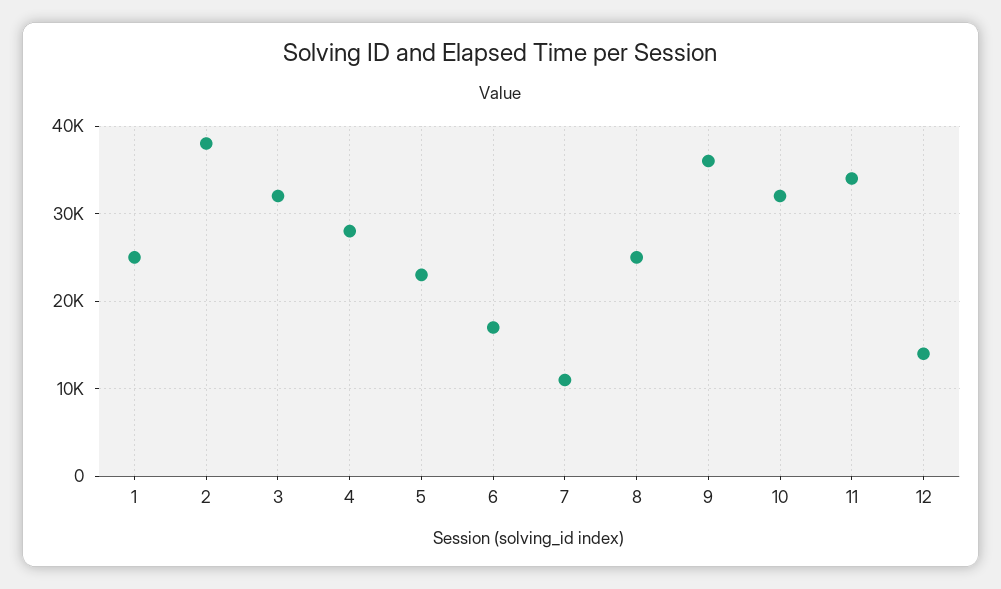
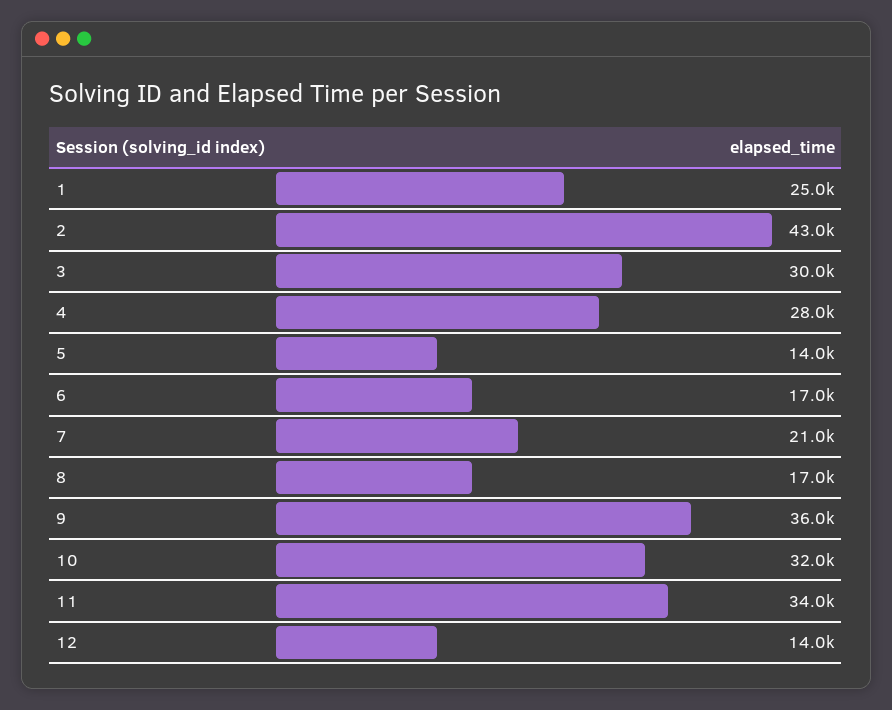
  {
    "1": 25000,
-   "2": 38000,
+   "2": 43000,
-   "3": 32000,
+   "3": 30000,
    "4": 28000,
-   "5": 23000,
+   "5": 14000,
    "6": 17000,
-   "7": 11000,
+   "7": 21000,
-   "8": 25000,
+   "8": 17000,
    "9": 36000,
    "10": 32000,
    "11": 34000,
    "12": 14000
  }

